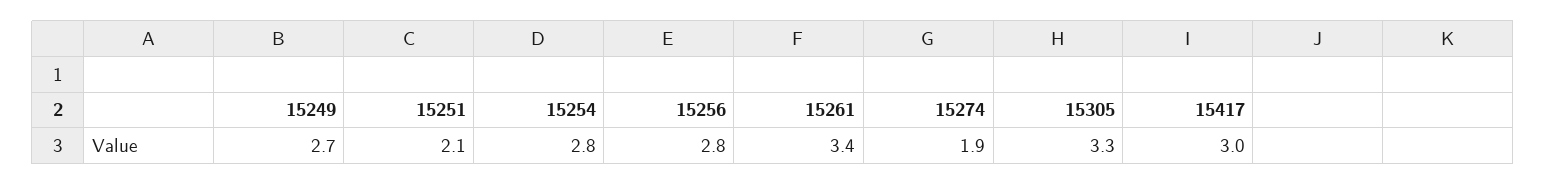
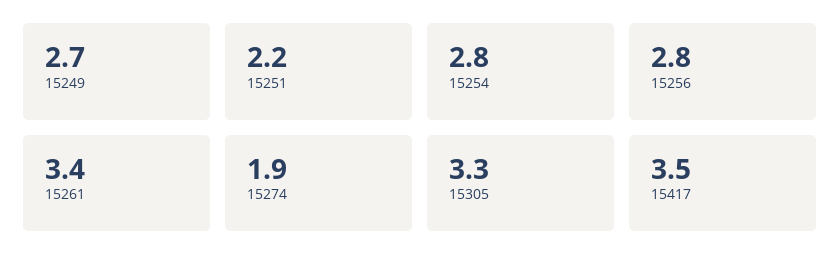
  {
    "15249": 2.7,
-   "15251": 2.1,
+   "15251": 2.2,
    "15254": 2.8,
    "15256": 2.8,
    "15261": 3.4,
    "15274": 1.9,
    "15305": 3.3,
-   "15417": 3
+   "15417": 3.5
  }

